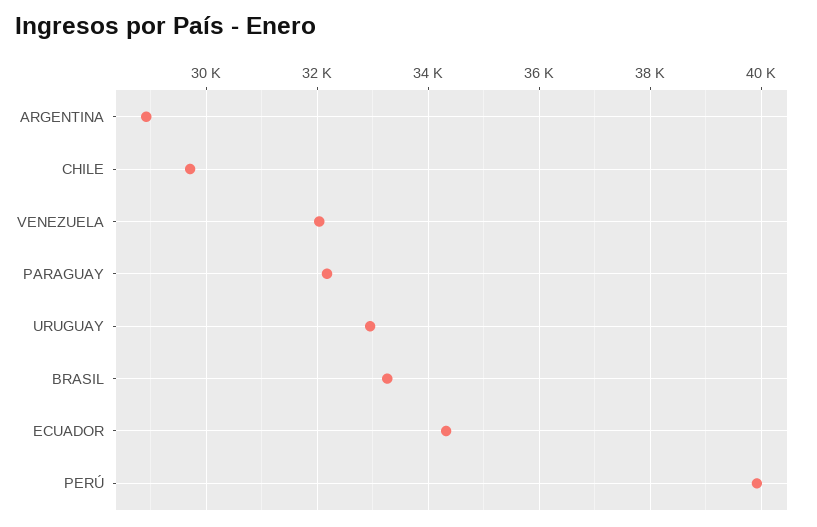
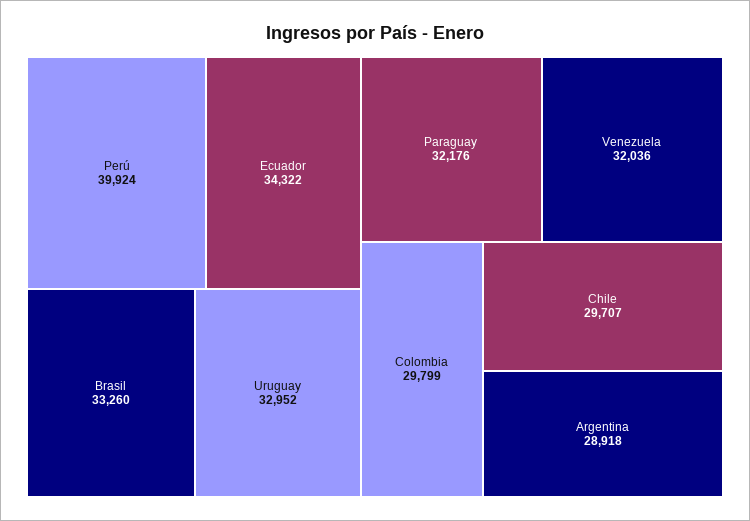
  {
    "ARGENTINA": 28918,
    "CHILE": 29707,
    "VENEZUELA": 32036,
    "PARAGUAY": 32176,
    "URUGUAY": 32952,
    "BRASIL": 33260,
    "ECUADOR": 34322,
-   "PERÚ": 39924
+   "PERÚ": 39924,
+   "Colombia": 29799
  }

